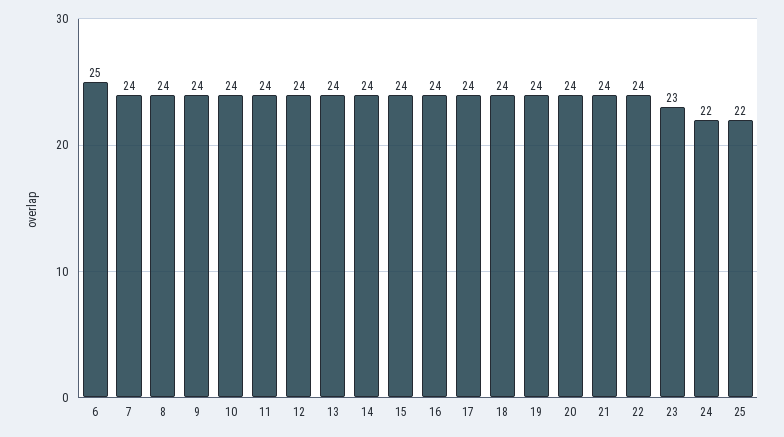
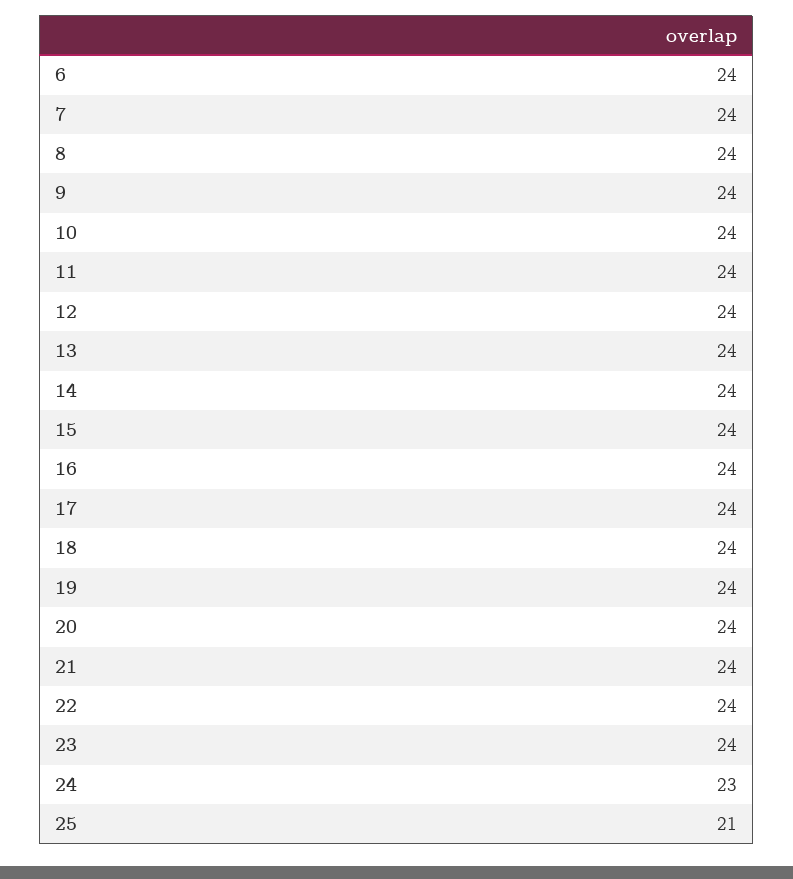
  {
-   "6": 25,
+   "6": 24,
    "7": 24,
    "8": 24,
    "9": 24,
    "10": 24,
    "11": 24,
    "12": 24,
    "13": 24,
    "14": 24,
    "15": 24,
    "16": 24,
    "17": 24,
    "18": 24,
    "19": 24,
    "20": 24,
    "21": 24,
    "22": 24,
-   "23": 23,
+   "23": 24,
-   "24": 22,
+   "24": 23,
-   "25": 22
+   "25": 21
  }

